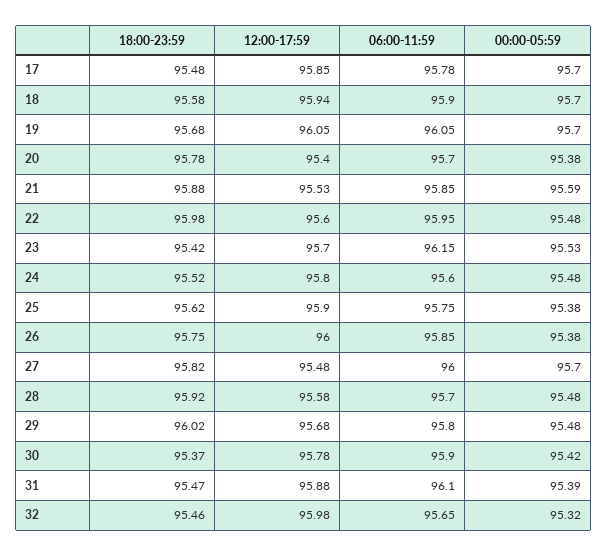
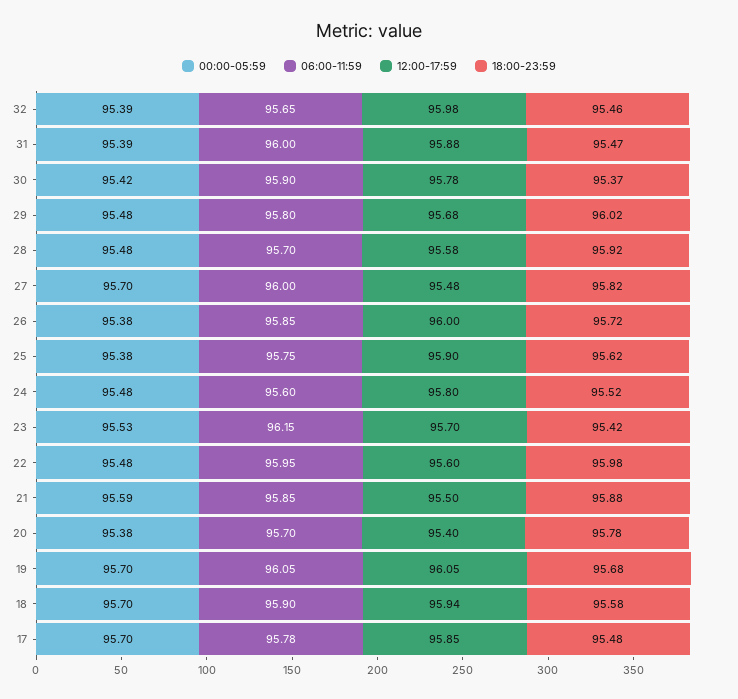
  {
    "18:00-23:59": {
      "17": 95.48,
      "18": 95.58,
      "19": 95.68,
      "20": 95.78,
      "21": 95.88,
      "22": 95.98,
      "23": 95.42,
      "24": 95.52,
      "25": 95.62,
-     "26": 95.75,
+     "26": 95.72,
      "27": 95.82,
      "28": 95.92,
      "29": 96.02,
      "30": 95.37,
      "31": 95.47,
      "32": 95.46
    },
    "12:00-17:59": {
      "17": 95.85,
      "18": 95.94,
      "19": 96.05,
      "20": 95.4,
-     "21": 95.53,
+     "21": 95.5,
      "22": 95.6,
      "23": 95.7,
      "24": 95.8,
      "25": 95.9,
      "26": 96,
      "27": 95.48,
      "28": 95.58,
      "29": 95.68,
      "30": 95.78,
      "31": 95.88,
      "32": 95.98
    },
    "06:00-11:59": {
      "17": 95.78,
      "18": 95.9,
      "19": 96.05,
      "20": 95.7,
      "21": 95.85,
      "22": 95.95,
      "23": 96.15,
      "24": 95.6,
      "25": 95.75,
      "26": 95.85,
      "27": 96,
      "28": 95.7,
      "29": 95.8,
      "30": 95.9,
-     "31": 96.1,
+     "31": 96,
      "32": 95.65
    },
    "00:00-05:59": {
      "17": 95.7,
      "18": 95.7,
      "19": 95.7,
      "20": 95.38,
      "21": 95.59,
      "22": 95.48,
      "23": 95.53,
      "24": 95.48,
      "25": 95.38,
      "26": 95.38,
      "27": 95.7,
      "28": 95.48,
      "29": 95.48,
      "30": 95.42,
      "31": 95.39,
-     "32": 95.32
+     "32": 95.39
    }
  }

